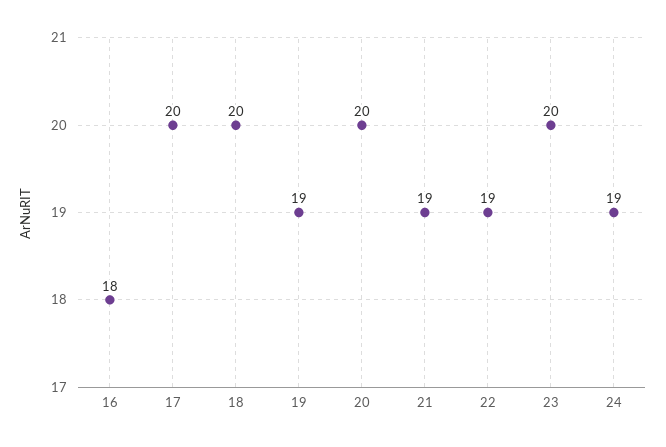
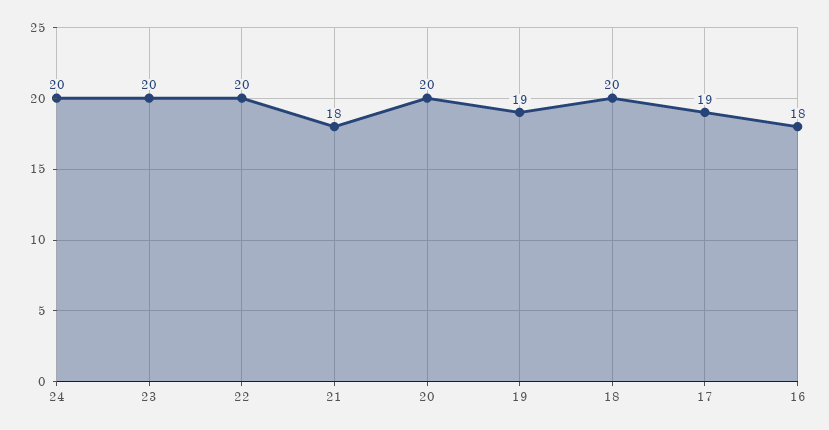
  {
    "16": 18,
-   "17": 20,
+   "17": 19,
    "18": 20,
    "19": 19,
    "20": 20,
-   "21": 19,
+   "21": 18,
-   "22": 19,
+   "22": 20,
    "23": 20,
-   "24": 19
+   "24": 20
  }

